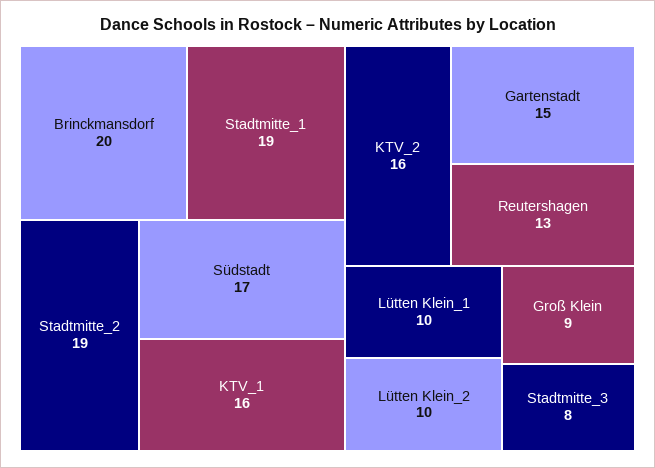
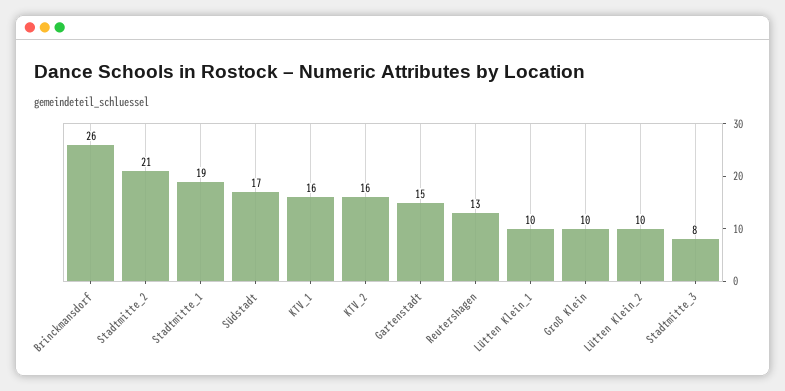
  {
-   "Brinckmansdorf": 20,
+   "Brinckmansdorf": 26,
    "Stadtmitte_1": 19,
-   "Stadtmitte_2": 19,
+   "Stadtmitte_2": 21,
    "Südstadt": 17,
    "KTV_1": 16,
    "KTV_2": 16,
    "Gartenstadt": 15,
    "Reutershagen": 13,
    "Lütten Klein_1": 10,
    "Lütten Klein_2": 10,
-   "Groß Klein": 9,
+   "Groß Klein": 10,
    "Stadtmitte_3": 8
  }

